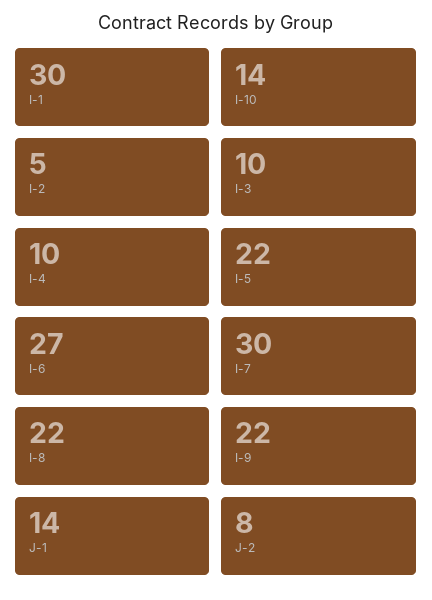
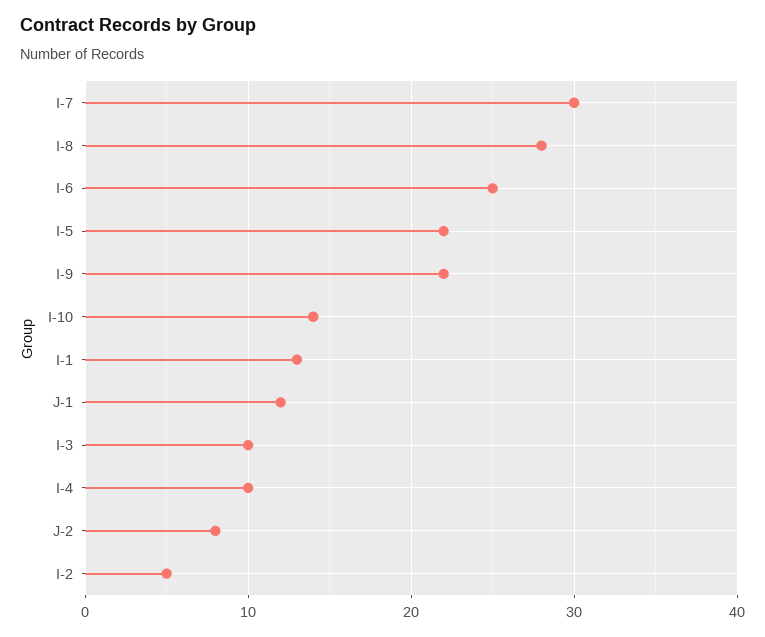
  {
-   "I-1": 30,
+   "I-1": 13,
    "I-10": 14,
    "I-2": 5,
    "I-3": 10,
    "I-4": 10,
    "I-5": 22,
-   "I-6": 27,
+   "I-6": 25,
    "I-7": 30,
-   "I-8": 22,
+   "I-8": 28,
    "I-9": 22,
-   "J-1": 14,
+   "J-1": 12,
    "J-2": 8
  }

